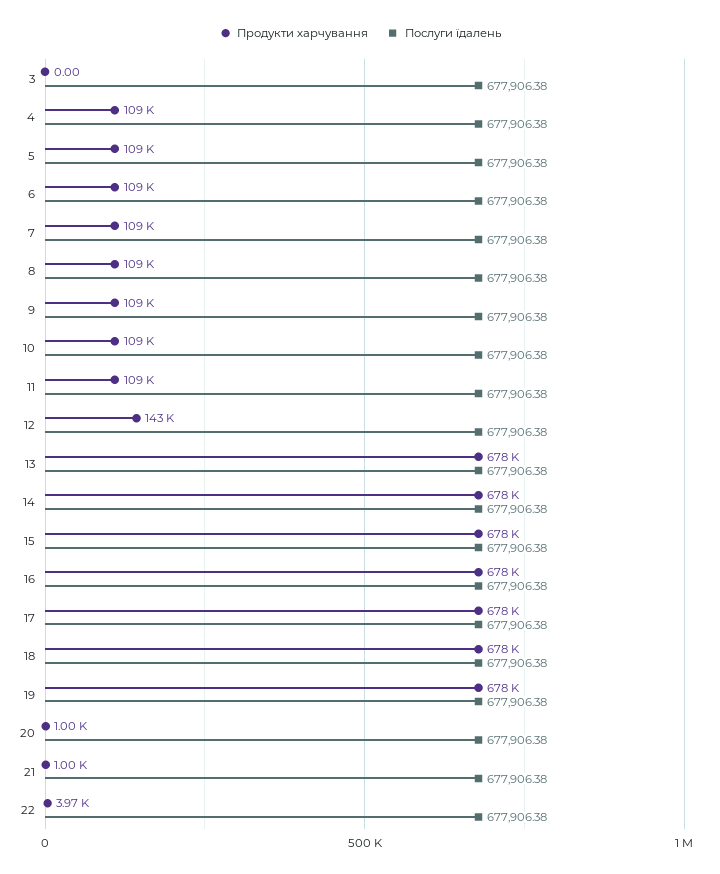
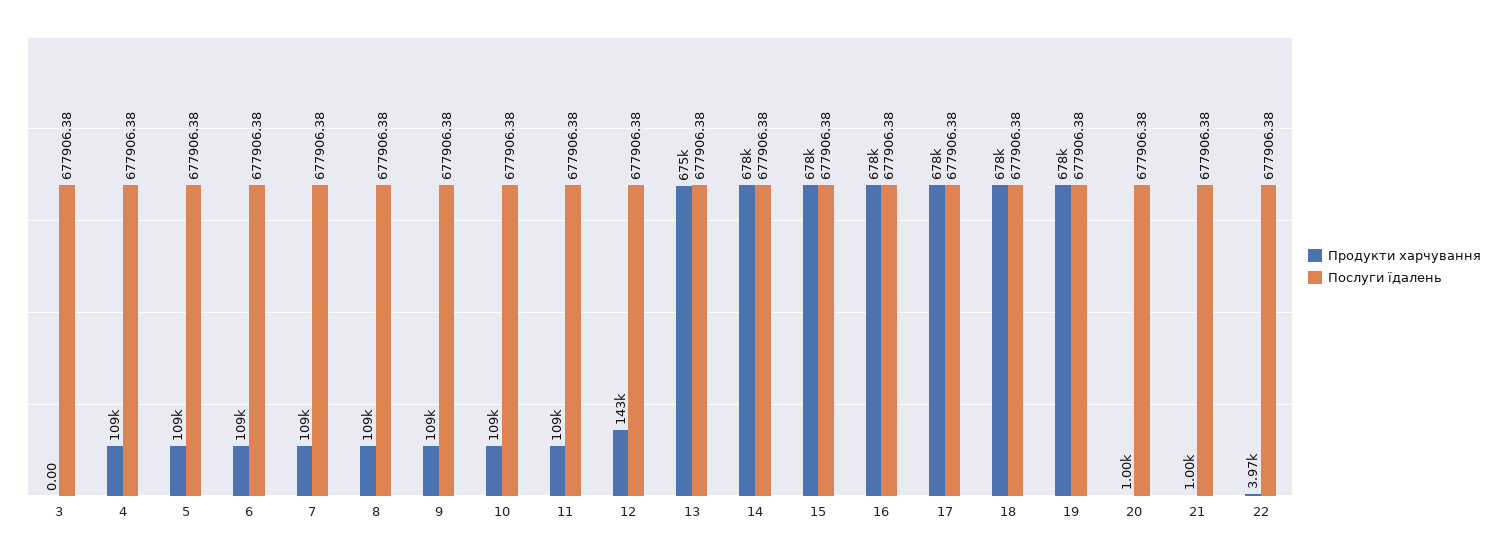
  {
    "Продукти харчування": {
      "3": 0,
      "4": 109000,
      "5": 109000,
      "6": 109000,
      "7": 109000,
      "8": 109000,
      "9": 109000,
      "10": 109000,
      "11": 109000,
      "12": 143000,
-     "13": 678000,
+     "13": 675000,
      "14": 678000,
      "15": 678000,
      "16": 678000,
      "17": 678000,
      "18": 678000,
      "19": 678000,
      "20": 1000,
      "21": 1000,
      "22": 3970
    },
    "Послуги їдалень": {
      "3": 677906.38,
      "4": 677906.38,
      "5": 677906.38,
      "6": 677906.38,
      "7": 677906.38,
      "8": 677906.38,
      "9": 677906.38,
      "10": 677906.38,
      "11": 677906.38,
      "12": 677906.38,
      "13": 677906.38,
      "14": 677906.38,
      "15": 677906.38,
      "16": 677906.38,
      "17": 677906.38,
      "18": 677906.38,
      "19": 677906.38,
      "20": 677906.38,
      "21": 677906.38,
      "22": 677906.38
    }
  }

